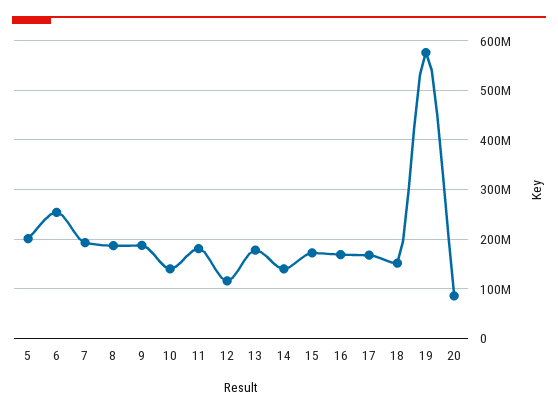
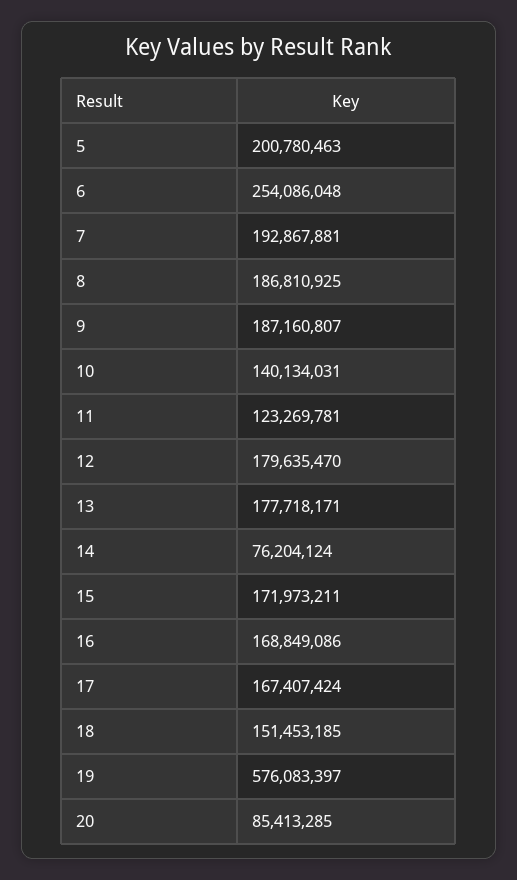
  {
    "5": 200780463,
    "6": 254086048,
    "7": 192867881,
    "8": 186810925,
    "9": 187160807,
    "10": 140134031,
-   "11": 180000000,
+   "11": 123269781,
-   "12": 120000000,
+   "12": 179635470,
    "13": 177718171,
-   "14": 140000000,
+   "14": 76204124,
    "15": 171973211,
    "16": 168849086,
    "17": 167407424,
    "18": 151453185,
    "19": 576083397,
    "20": 85413285
  }

